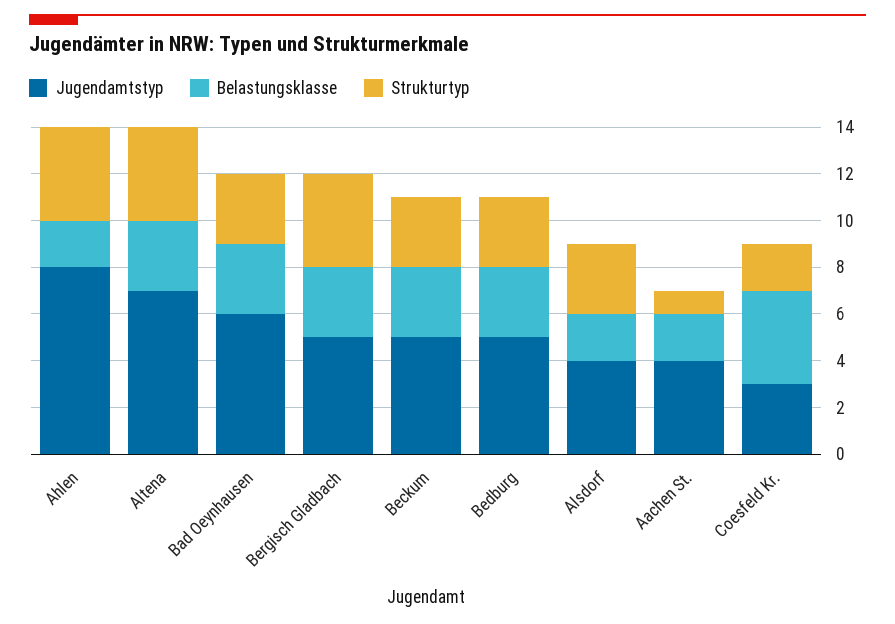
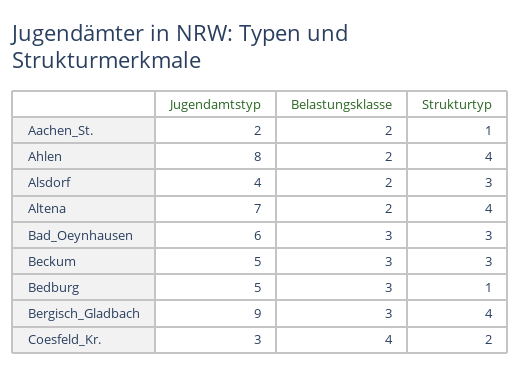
  {
    "Jugendamtstyp": {
      "Ahlen": 8,
      "Altena": 7,
      "Bad Oeynhausen": 6,
-     "Bergisch Gladbach": 5,
+     "Bergisch Gladbach": 9,
      "Beckum": 5,
      "Bedburg": 5,
      "Alsdorf": 4,
-     "Aachen St.": 4,
+     "Aachen St.": 2,
      "Coesfeld Kr.": 3
    },
    "Belastungsklasse": {
      "Ahlen": 2,
-     "Altena": 3,
+     "Altena": 2,
      "Bad Oeynhausen": 3,
      "Bergisch Gladbach": 3,
      "Beckum": 3,
      "Bedburg": 3,
      "Alsdorf": 2,
      "Aachen St.": 2,
      "Coesfeld Kr.": 4
    },
    "Strukturtyp": {
      "Ahlen": 4,
      "Altena": 4,
      "Bad Oeynhausen": 3,
      "Bergisch Gladbach": 4,
      "Beckum": 3,
-     "Bedburg": 3,
+     "Bedburg": 1,
      "Alsdorf": 3,
      "Aachen St.": 1,
      "Coesfeld Kr.": 2
    }
  }

